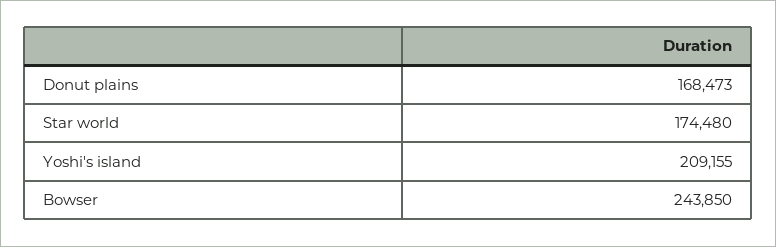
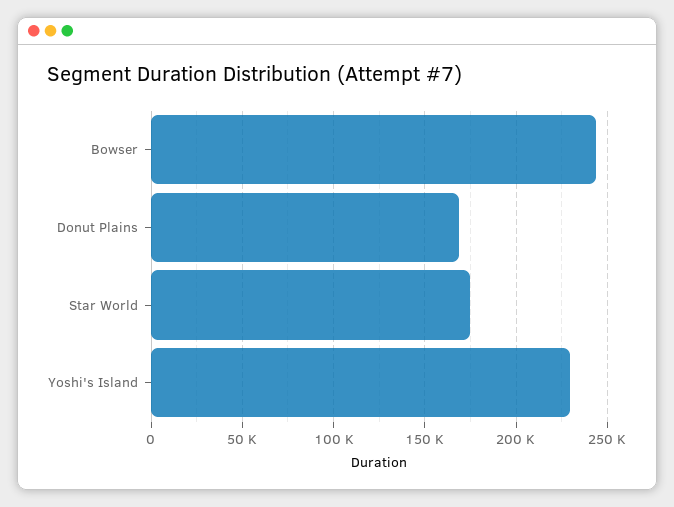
  {
    "Donut plains": 168473,
    "Star world": 174480,
-   "Yoshi's island": 209155,
+   "Yoshi's island": 230000,
    "Bowser": 243850
  }

